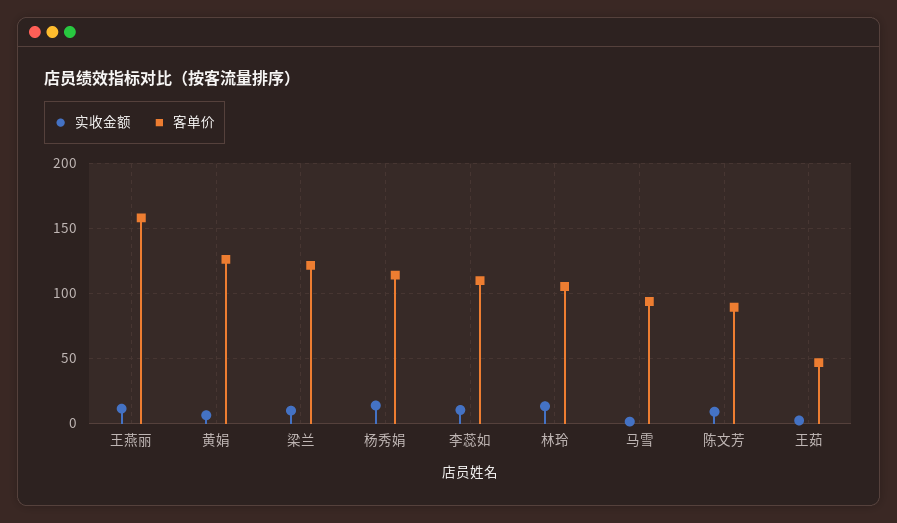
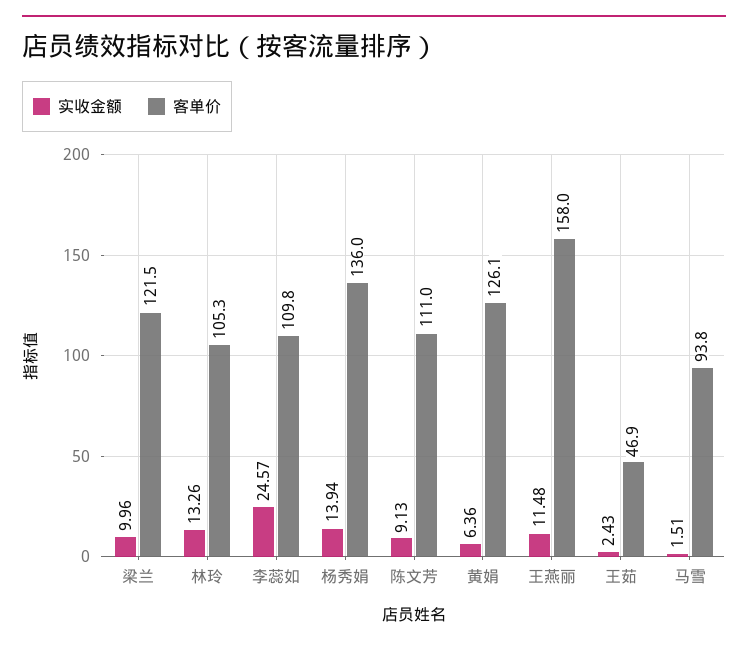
  {
    "实收金额": {
      "王燕丽": 11.48,
      "黄娟": 6.36,
      "梁兰": 9.96,
      "杨秀娟": 13.94,
-     "李蕊如": 10,
+     "李蕊如": 24.57,
      "林玲": 13.26,
      "马雪": 1.51,
      "陈文芳": 9.13,
      "王茹": 2.43
    },
    "客单价": {
      "王燕丽": 158,
      "黄娟": 126.1,
      "梁兰": 121.5,
-     "杨秀娟": 115,
+     "杨秀娟": 136,
      "李蕊如": 109.8,
      "林玲": 105.3,
      "马雪": 93.8,
-     "陈文芳": 90,
+     "陈文芳": 111,
      "王茹": 46.9
    }
  }

